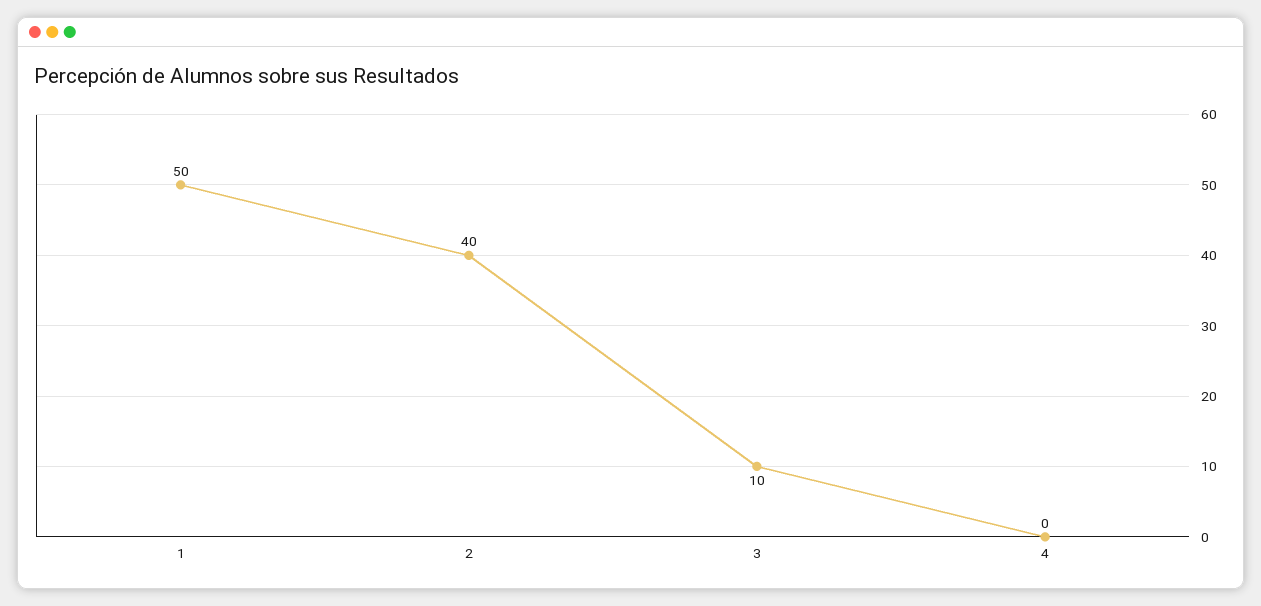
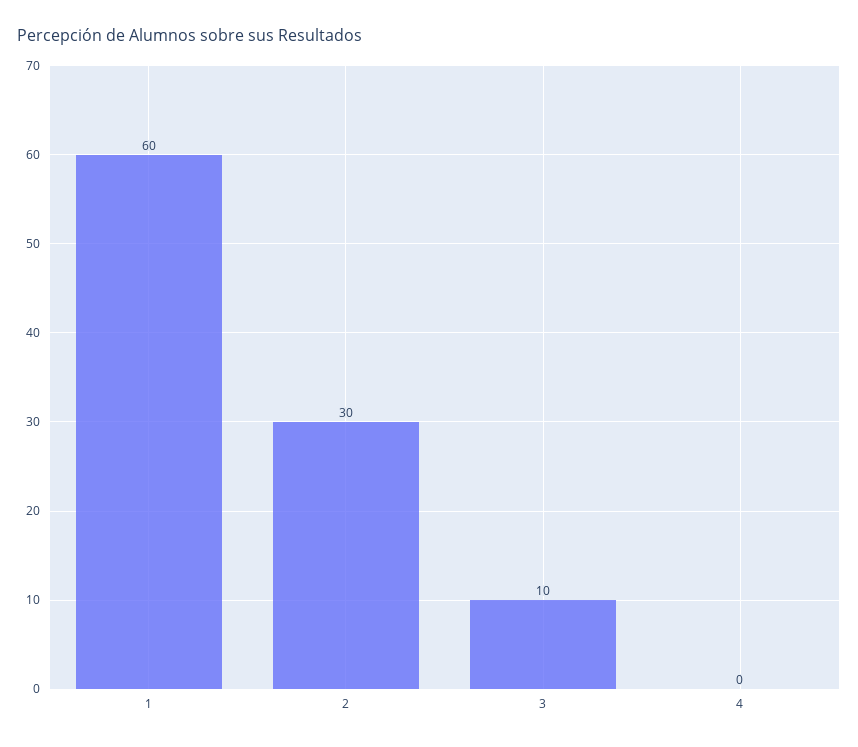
  {
-   "1": 50,
+   "1": 60,
-   "2": 40,
+   "2": 30,
    "3": 10,
    "4": 0
  }

